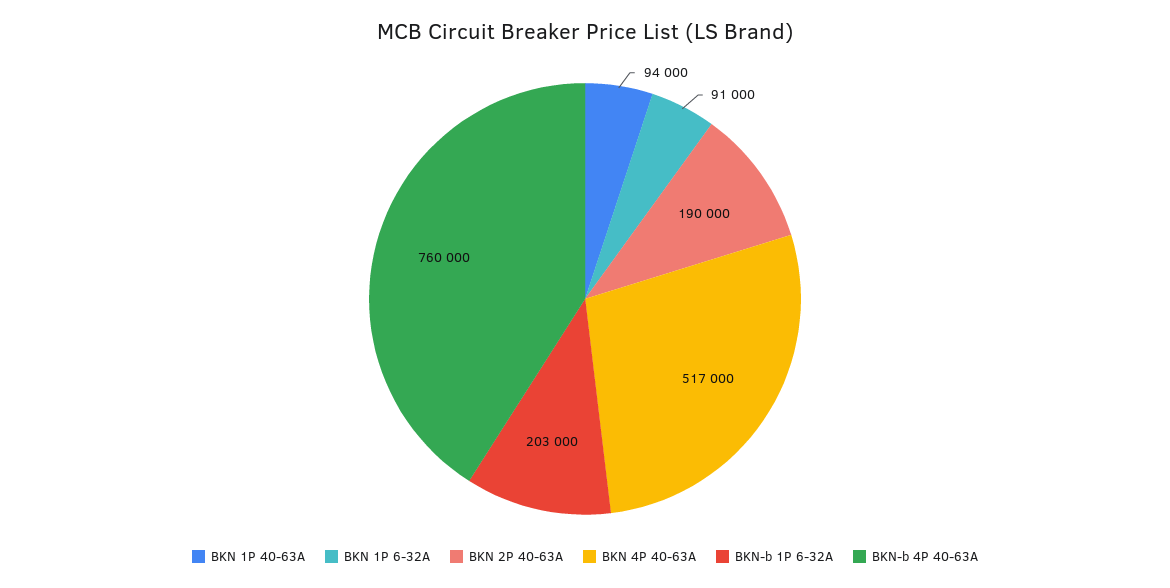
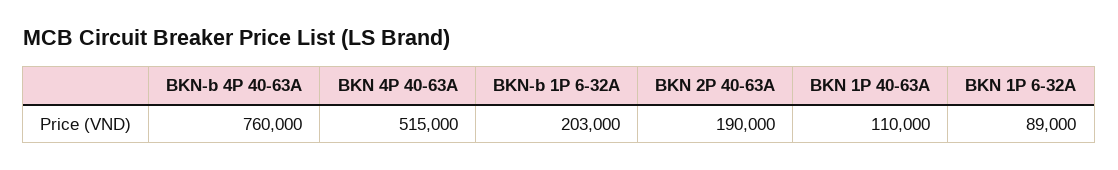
  {
-   "BKN 1P 40-63A": 94000,
+   "BKN 1P 40-63A": 110000,
-   "BKN 1P 6-32A": 91000,
+   "BKN 1P 6-32A": 89000,
    "BKN 2P 40-63A": 190000,
-   "BKN 4P 40-63A": 517000,
+   "BKN 4P 40-63A": 515000,
    "BKN-b 1P 6-32A": 203000,
    "BKN-b 4P 40-63A": 760000
  }

